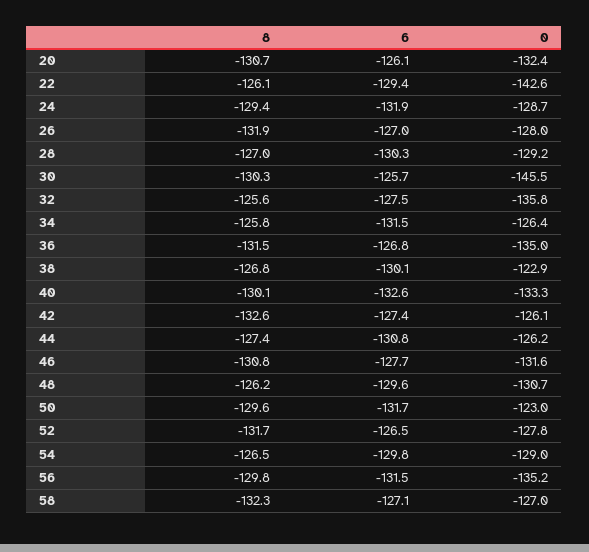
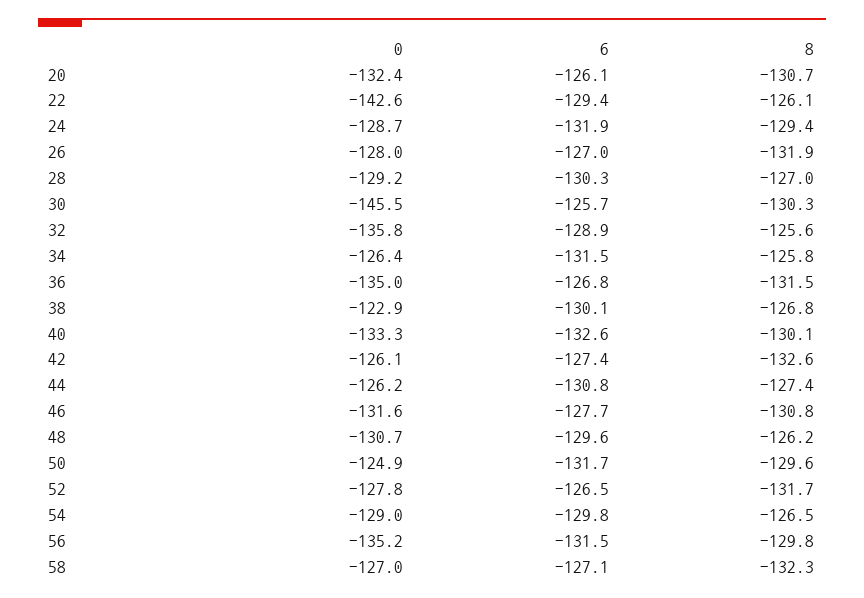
  {
    "8": {
      "20": -130.7,
      "22": -126.1,
      "24": -129.4,
      "26": -131.9,
      "28": -127,
      "30": -130.3,
      "32": -125.6,
      "34": -125.8,
      "36": -131.5,
      "38": -126.8,
      "40": -130.1,
      "42": -132.6,
      "44": -127.4,
      "46": -130.8,
      "48": -126.2,
      "50": -129.6,
      "52": -131.7,
      "54": -126.5,
      "56": -129.8,
      "58": -132.3
    },
    "6": {
      "20": -126.1,
      "22": -129.4,
      "24": -131.9,
      "26": -127,
      "28": -130.3,
      "30": -125.7,
-     "32": -127.5,
+     "32": -128.9,
      "34": -131.5,
      "36": -126.8,
      "38": -130.1,
      "40": -132.6,
      "42": -127.4,
      "44": -130.8,
      "46": -127.7,
      "48": -129.6,
      "50": -131.7,
      "52": -126.5,
      "54": -129.8,
      "56": -131.5,
      "58": -127.1
    },
    "0": {
      "20": -132.4,
      "22": -142.6,
      "24": -128.7,
      "26": -128,
      "28": -129.2,
      "30": -145.5,
      "32": -135.8,
      "34": -126.4,
      "36": -135,
      "38": -122.9,
      "40": -133.3,
      "42": -126.1,
      "44": -126.2,
      "46": -131.6,
      "48": -130.7,
-     "50": -123,
+     "50": -124.9,
      "52": -127.8,
      "54": -129,
      "56": -135.2,
      "58": -127
    }
  }

